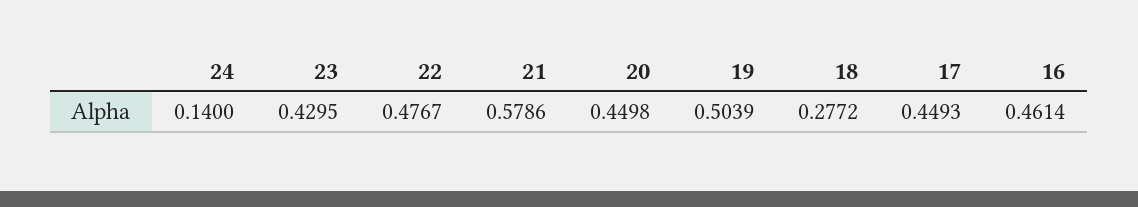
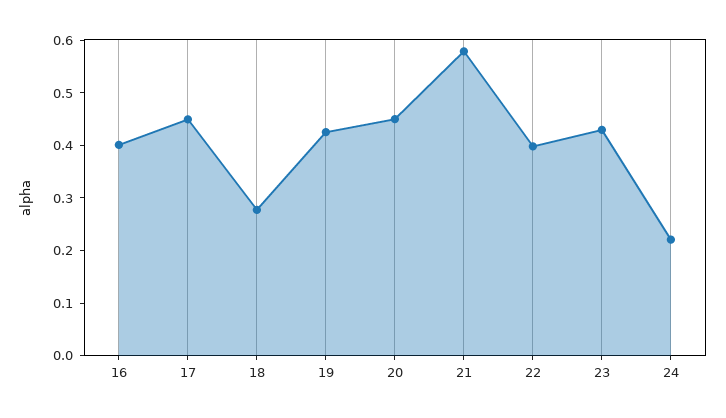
  {
-   "24": 0.14,
+   "24": 0.22,
    "23": 0.4295,
-   "22": 0.4767,
+   "22": 0.4,
    "21": 0.5786,
    "20": 0.4498,
-   "19": 0.5039,
+   "19": 0.42,
    "18": 0.2772,
    "17": 0.4493,
-   "16": 0.4614
+   "16": 0.4
  }

